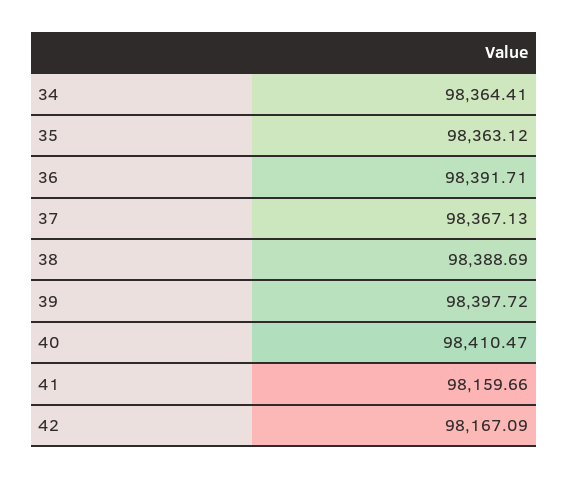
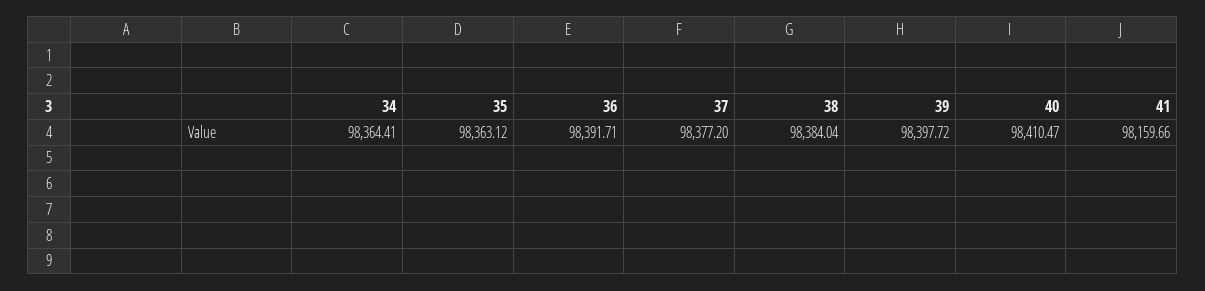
  {
    "34": 98364.41,
    "35": 98363.12,
    "36": 98391.71,
-   "37": 98367.13,
+   "37": 98377.2,
-   "38": 98388.69,
+   "38": 98384.04,
    "39": 98397.72,
    "40": 98410.47,
-   "41": 98159.66,
+   "41": 98159.66
-   "42": 98167.09
  }

